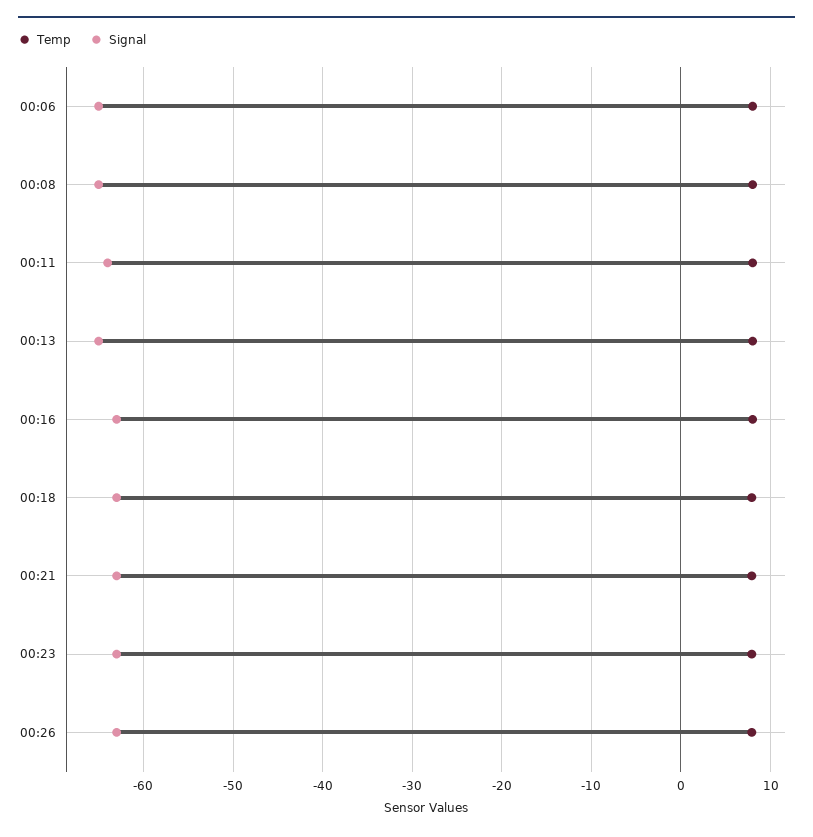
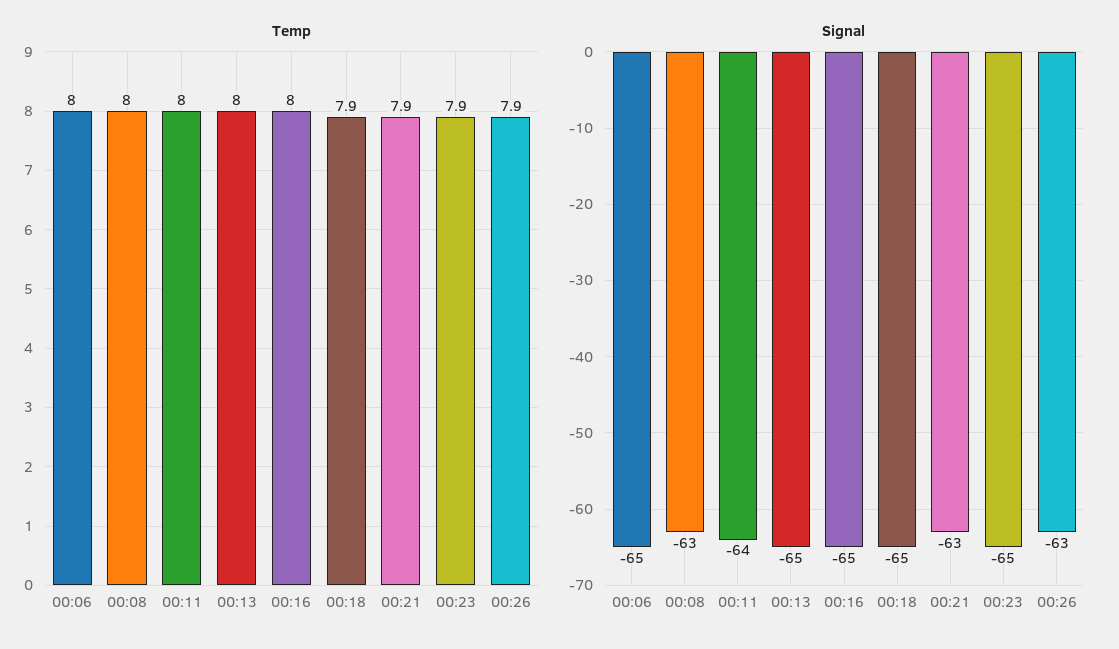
  {
    "Temp": {
      "00:06": 8,
      "00:08": 8,
      "00:11": 8,
      "00:13": 8,
      "00:16": 8,
      "00:18": 7.9,
      "00:21": 7.9,
      "00:23": 7.9,
      "00:26": 7.9
    },
    "Signal": {
      "00:06": -65,
-     "00:08": -65,
+     "00:08": -63,
      "00:11": -64,
      "00:13": -65,
-     "00:16": -63,
+     "00:16": -65,
-     "00:18": -63,
+     "00:18": -65,
      "00:21": -63,
-     "00:23": -63,
+     "00:23": -65,
      "00:26": -63
    }
  }

